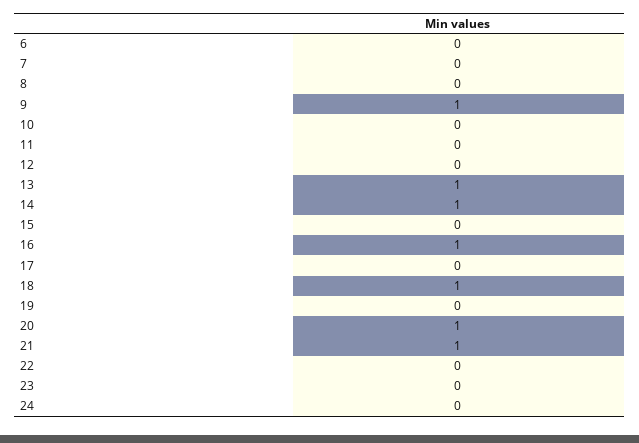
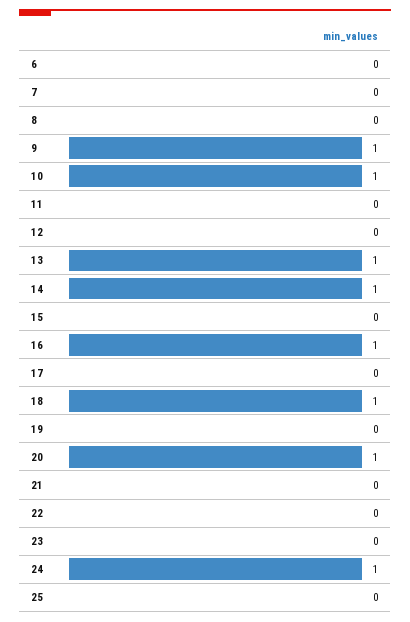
  {
    "6": 0,
    "7": 0,
    "8": 0,
    "9": 1,
-   "10": 0,
+   "10": 1,
    "11": 0,
    "12": 0,
    "13": 1,
    "14": 1,
    "15": 0,
    "16": 1,
    "17": 0,
    "18": 1,
    "19": 0,
    "20": 1,
-   "21": 1,
+   "21": 0,
    "22": 0,
    "23": 0,
-   "24": 0
+   "24": 1,
+   "25": 0
  }

